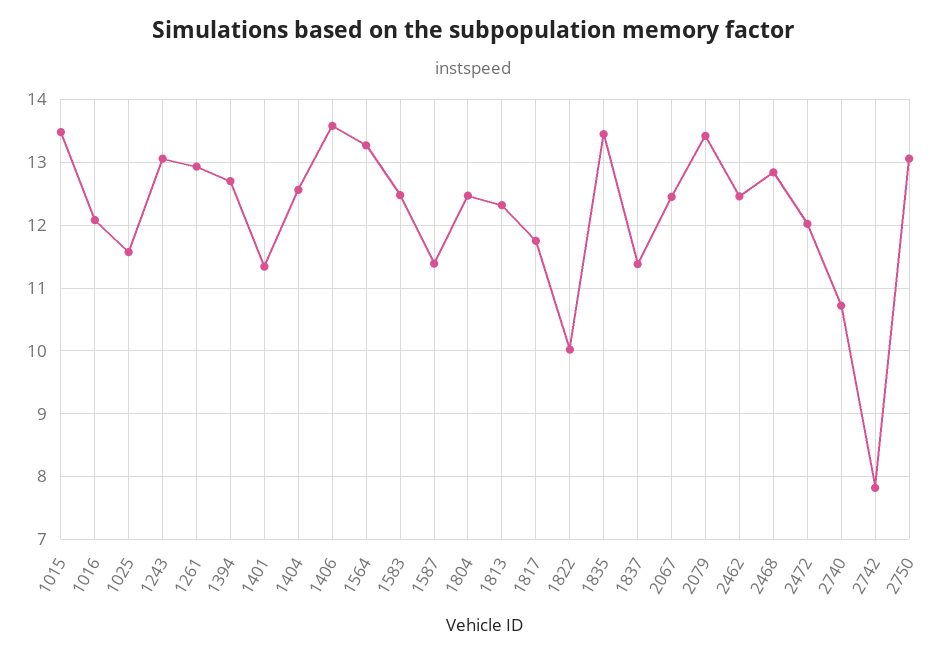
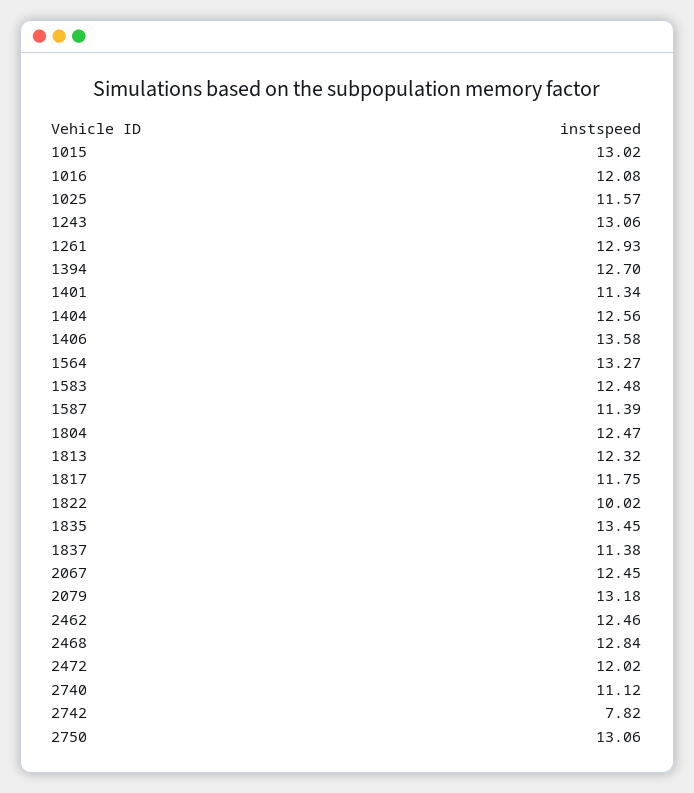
  {
-   "1015": 13.5,
+   "1015": 13.02,
    "1016": 12.08,
    "1025": 11.57,
    "1243": 13.06,
    "1261": 12.93,
    "1394": 12.7,
    "1401": 11.34,
    "1404": 12.56,
    "1406": 13.58,
    "1564": 13.27,
    "1583": 12.48,
    "1587": 11.39,
    "1804": 12.47,
    "1813": 12.32,
    "1817": 11.75,
    "1822": 10.02,
    "1835": 13.45,
    "1837": 11.38,
    "2067": 12.45,
-   "2079": 13.4,
+   "2079": 13.18,
    "2462": 12.46,
    "2468": 12.84,
    "2472": 12.02,
-   "2740": 10.7,
+   "2740": 11.12,
    "2742": 7.82,
    "2750": 13.06
  }

